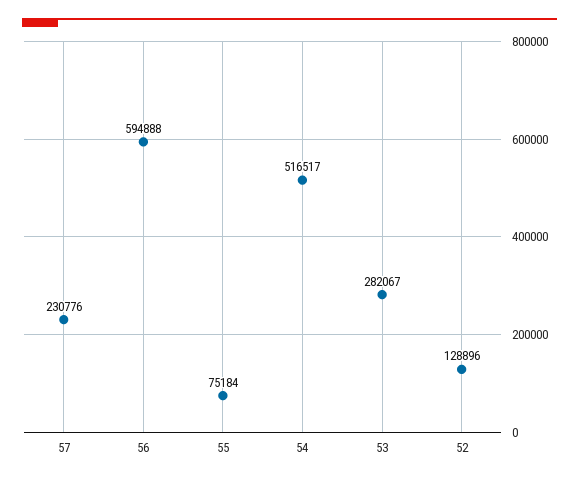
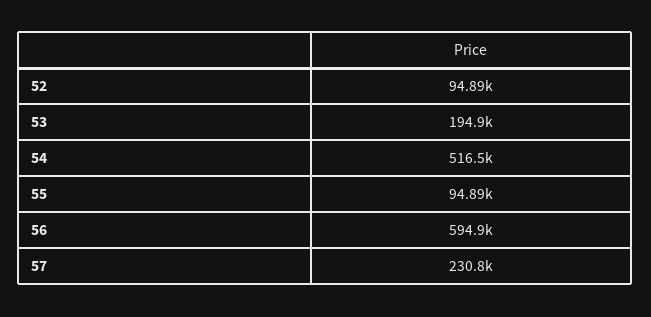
  {
    "57": 230776,
    "56": 594888,
-   "55": 75184,
+   "55": 94890,
    "54": 516517,
-   "53": 282067,
+   "53": 194900,
-   "52": 128896
+   "52": 94890
  }

